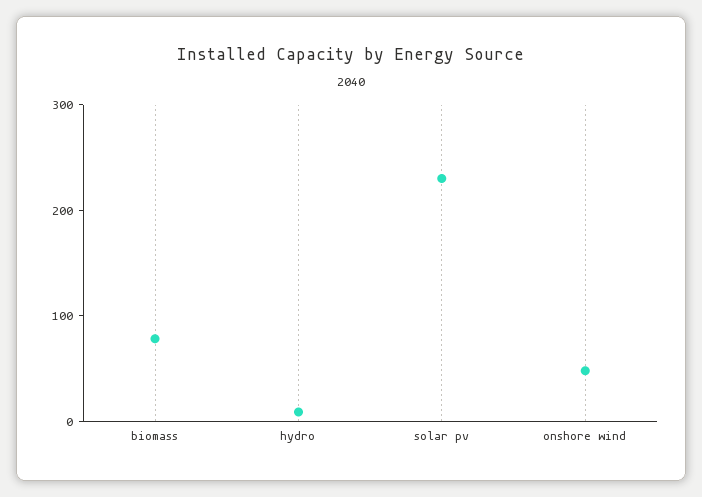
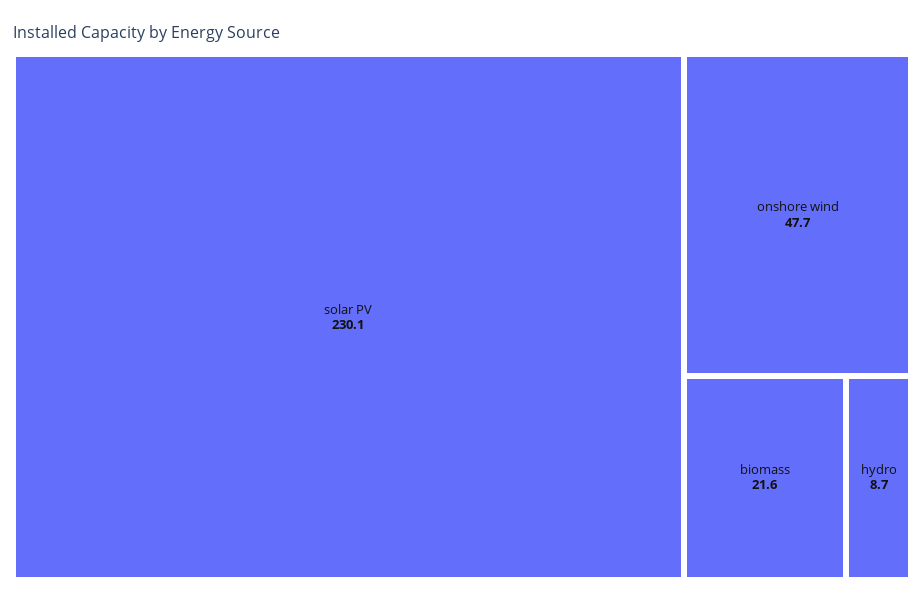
  {
-   "biomass": 80,
+   "biomass": 21.6,
    "hydro": 8.7,
    "solar pv": 230.1,
    "onshore wind": 47.7
  }

